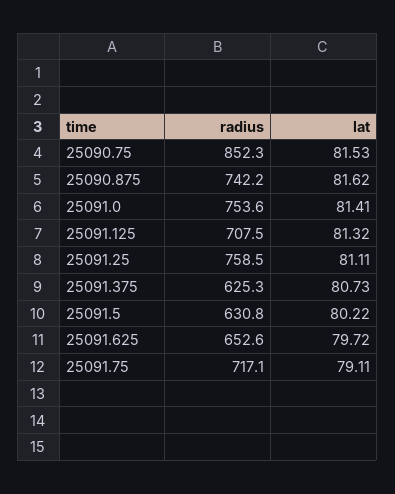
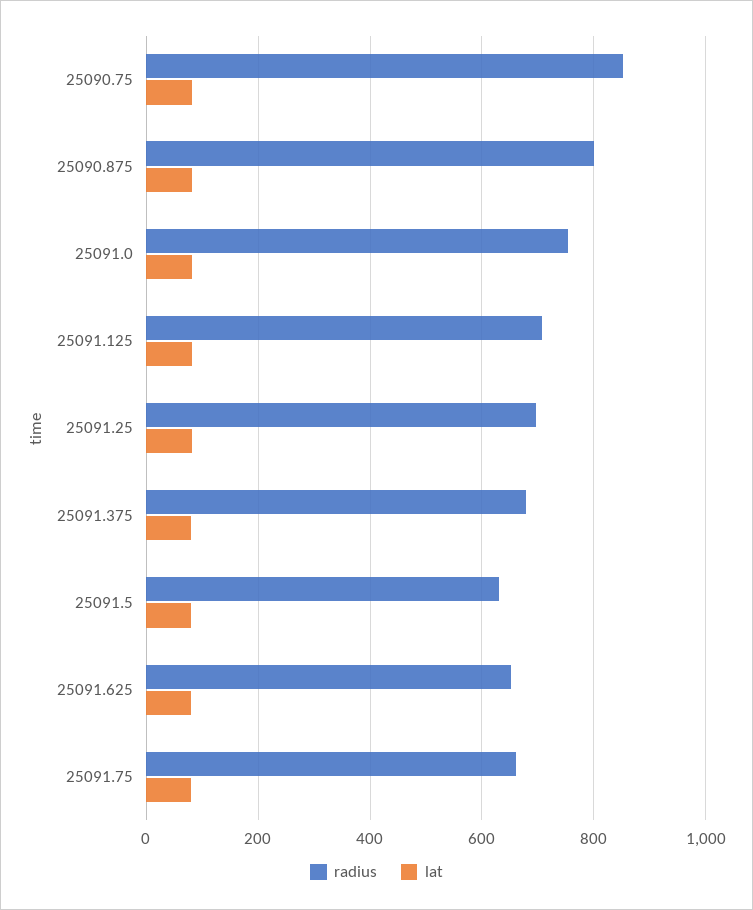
  {
    "radius": {
      "25090.75": 852.3,
-     "25090.875": 742.2,
+     "25090.875": 800,
      "25091.0": 753.6,
      "25091.125": 707.5,
-     "25091.25": 758.5,
+     "25091.25": 700,
-     "25091.375": 625.3,
+     "25091.375": 680,
      "25091.5": 630.8,
      "25091.625": 652.6,
-     "25091.75": 717.1
+     "25091.75": 660
    },
    "lat": {
      "25090.75": 81.53,
      "25090.875": 81.62,
      "25091.0": 81.41,
      "25091.125": 81.32,
      "25091.25": 81.11,
      "25091.375": 80.73,
      "25091.5": 80.22,
      "25091.625": 79.72,
      "25091.75": 79.11
    }
  }

